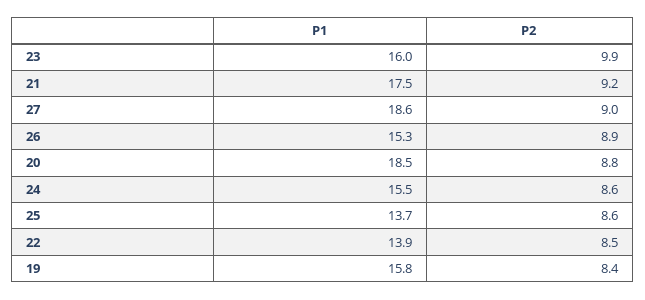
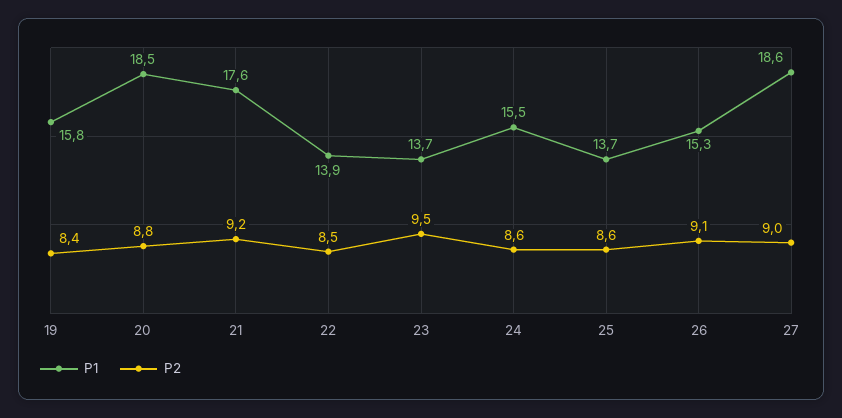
  {
    "P1": {
-     "23": 16,
+     "23": 13.7,
-     "21": 17.5,
+     "21": 17.6,
      "27": 18.6,
      "26": 15.3,
      "20": 18.5,
      "24": 15.5,
      "25": 13.7,
      "22": 13.9,
      "19": 15.8
    },
    "P2": {
-     "23": 9.9,
+     "23": 9.5,
      "21": 9.2,
      "27": 9,
-     "26": 8.9,
+     "26": 9.1,
      "20": 8.8,
      "24": 8.6,
      "25": 8.6,
      "22": 8.5,
      "19": 8.4
    }
  }

